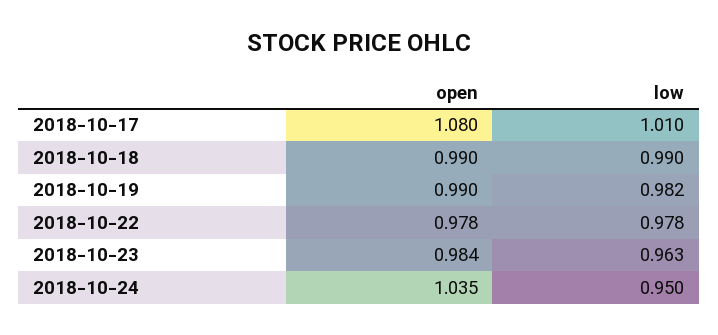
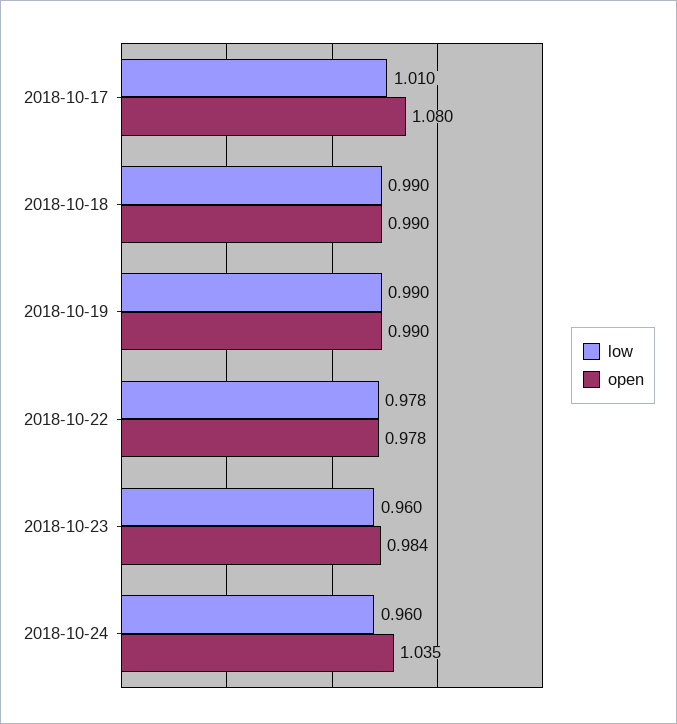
  {
    "open": {
      "2018-10-17": 1.08,
      "2018-10-18": 0.99,
      "2018-10-19": 0.99,
      "2018-10-22": 0.978,
      "2018-10-23": 0.984,
      "2018-10-24": 1.035
    },
    "low": {
      "2018-10-17": 1.01,
      "2018-10-18": 0.99,
-     "2018-10-19": 0.982,
+     "2018-10-19": 0.99,
      "2018-10-22": 0.978,
-     "2018-10-23": 0.963,
+     "2018-10-23": 0.96,
-     "2018-10-24": 0.95
+     "2018-10-24": 0.96
    }
  }

